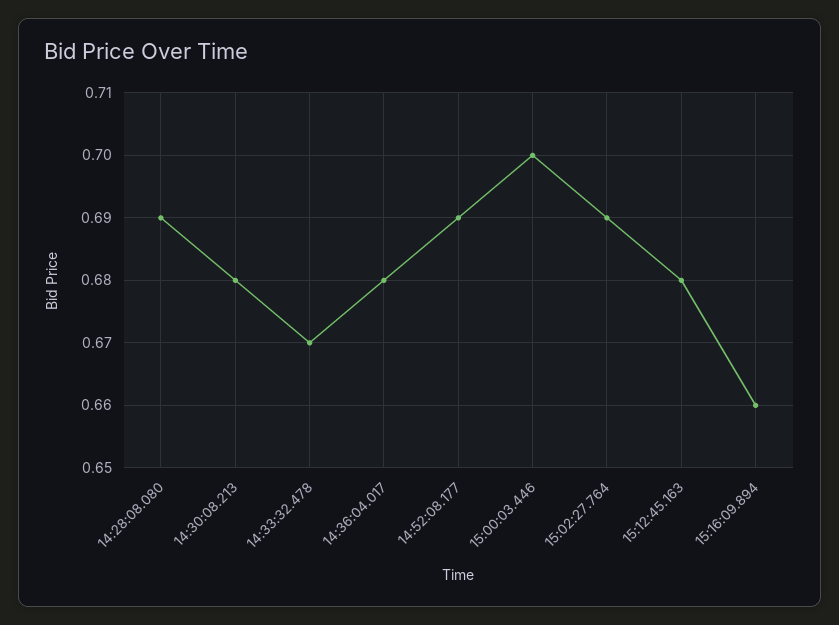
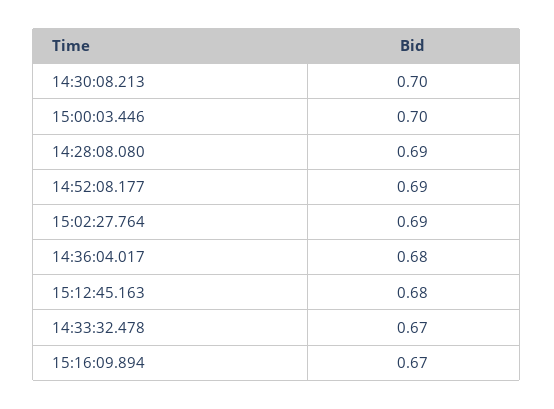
  {
    "14:28:08.080": 0.69,
-   "14:30:08.213": 0.68,
+   "14:30:08.213": 0.7,
    "14:33:32.478": 0.67,
    "14:36:04.017": 0.68,
    "14:52:08.177": 0.69,
    "15:00:03.446": 0.7,
    "15:02:27.764": 0.69,
    "15:12:45.163": 0.68,
-   "15:16:09.894": 0.66
+   "15:16:09.894": 0.67
  }

